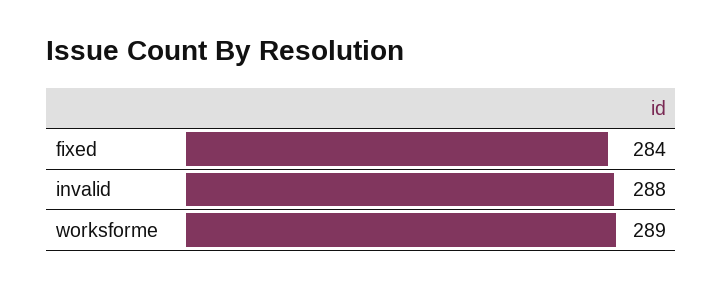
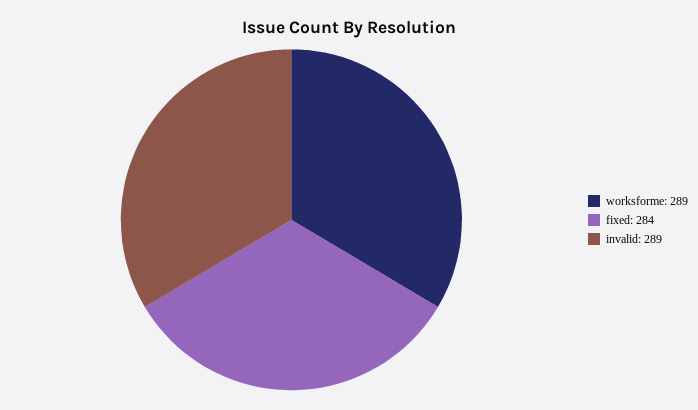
  {
    "fixed": 284,
-   "invalid": 288,
+   "invalid": 289,
    "worksforme": 289
  }

